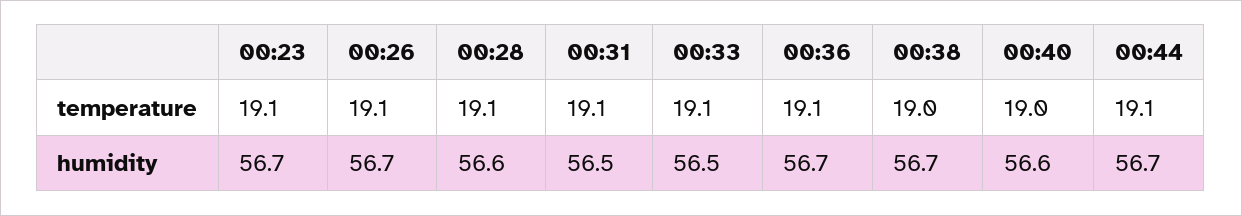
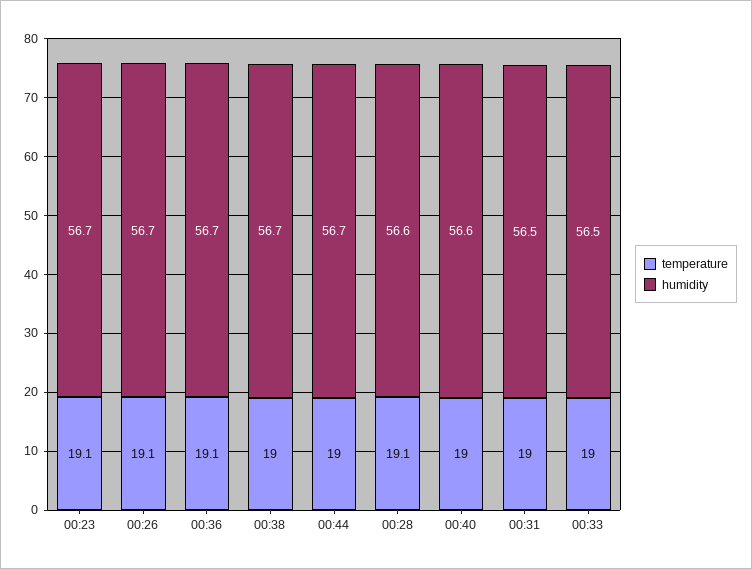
  {
    "temperature": {
      "00:23": 19.1,
      "00:26": 19.1,
      "00:28": 19.1,
-     "00:31": 19.1,
+     "00:31": 19,
-     "00:33": 19.1,
+     "00:33": 19,
      "00:36": 19.1,
      "00:38": 19,
      "00:40": 19,
-     "00:44": 19.1
+     "00:44": 19
    },
    "humidity": {
      "00:23": 56.7,
      "00:26": 56.7,
      "00:28": 56.6,
      "00:31": 56.5,
      "00:33": 56.5,
      "00:36": 56.7,
      "00:38": 56.7,
      "00:40": 56.6,
      "00:44": 56.7
    }
  }

